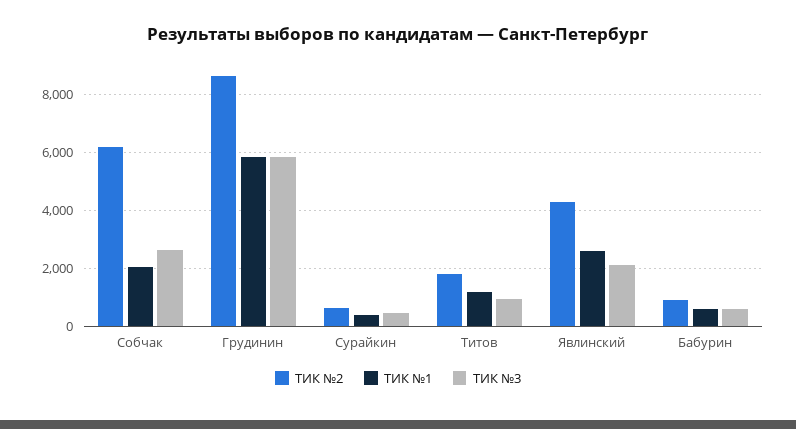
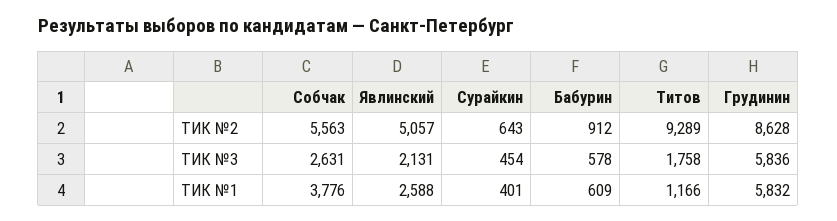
  {
    "ТИК №2": {
-     "Собчак": 6250,
+     "Собчак": 5563,
      "Грудинин": 8628,
      "Сурайкин": 643,
-     "Титов": 1750,
+     "Титов": 9289,
-     "Явлинский": 4250,
+     "Явлинский": 5057,
      "Бабурин": 912
    },
    "ТИК №1": {
-     "Собчак": 2000,
+     "Собчак": 3776,
      "Грудинин": 5832,
      "Сурайкин": 401,
      "Титов": 1166,
      "Явлинский": 2588,
      "Бабурин": 609
    },
    "ТИК №3": {
      "Собчак": 2631,
      "Грудинин": 5836,
      "Сурайкин": 454,
-     "Титов": 1000,
+     "Титов": 1758,
      "Явлинский": 2131,
      "Бабурин": 578
    }
  }

